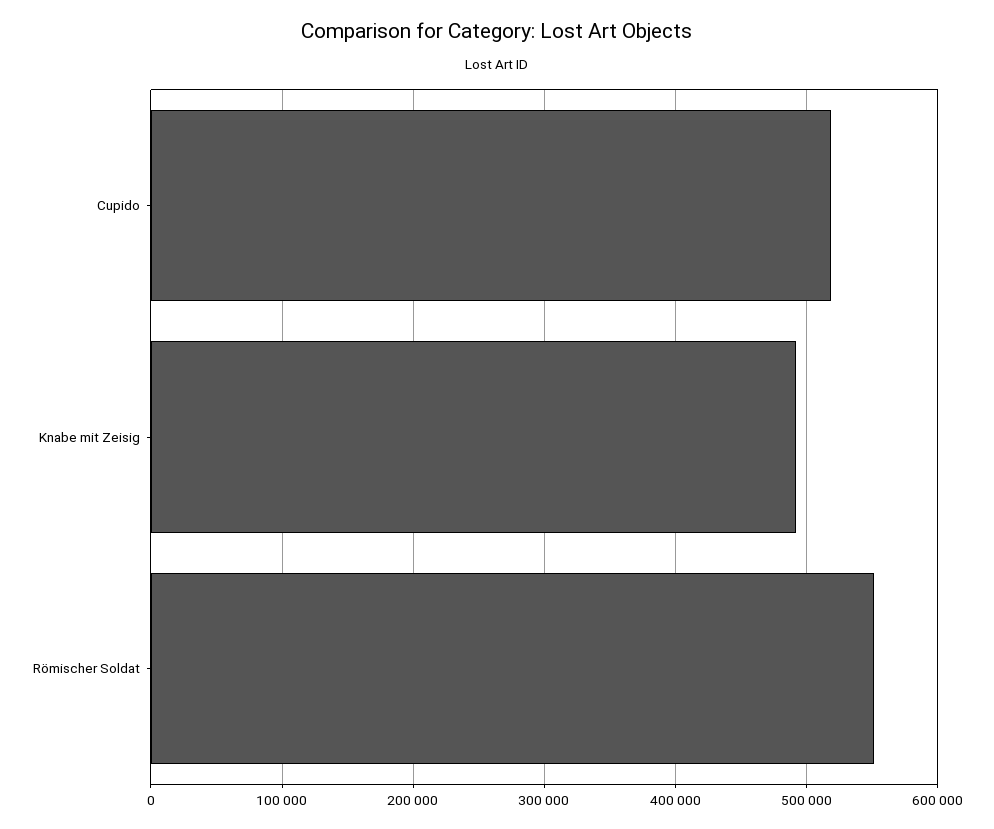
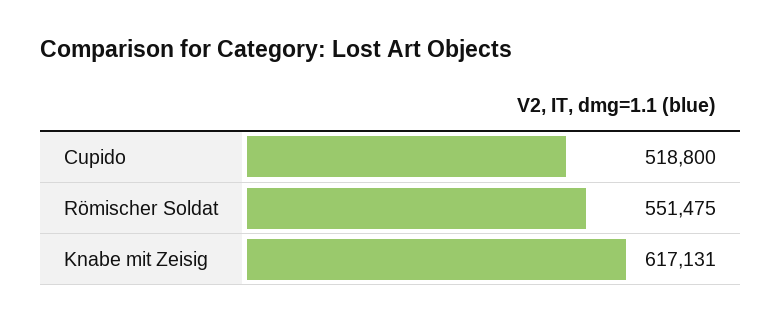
  {
    "Cupido": 518800,
-   "Knabe mit Zeisig": 490000,
+   "Knabe mit Zeisig": 617131,
    "Römischer Soldat": 551475
  }

